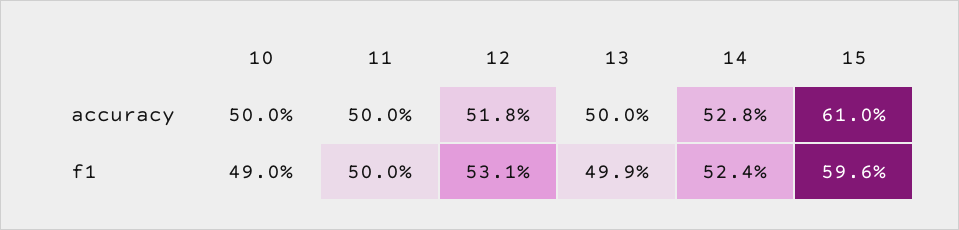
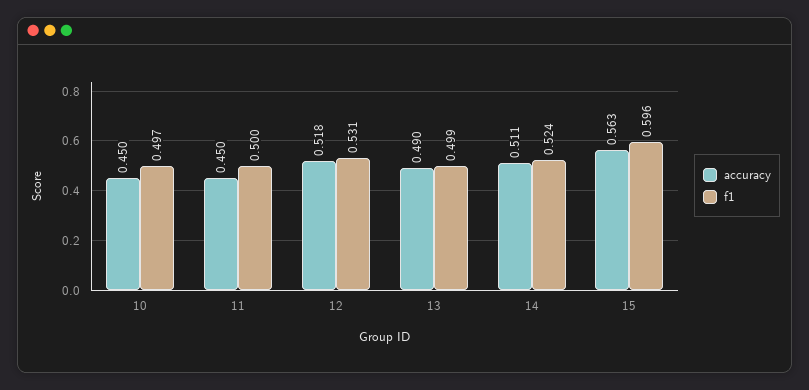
  {
    "accuracy": {
-     "10": 0.5,
+     "10": 0.45,
-     "11": 0.5,
+     "11": 0.45,
      "12": 0.518,
-     "13": 0.5,
+     "13": 0.49,
-     "14": 0.528,
+     "14": 0.511,
-     "15": 0.61
+     "15": 0.563
    },
    "f1": {
-     "10": 0.49,
+     "10": 0.497,
      "11": 0.5,
      "12": 0.531,
      "13": 0.499,
      "14": 0.524,
      "15": 0.596
    }
  }

